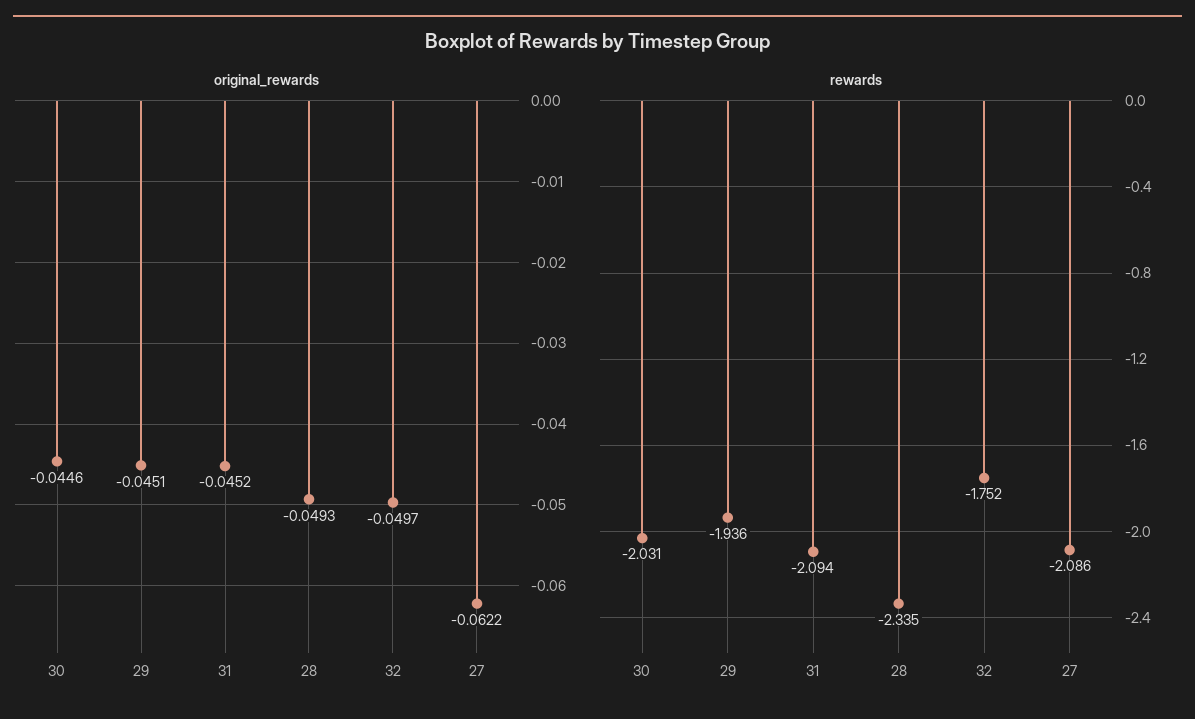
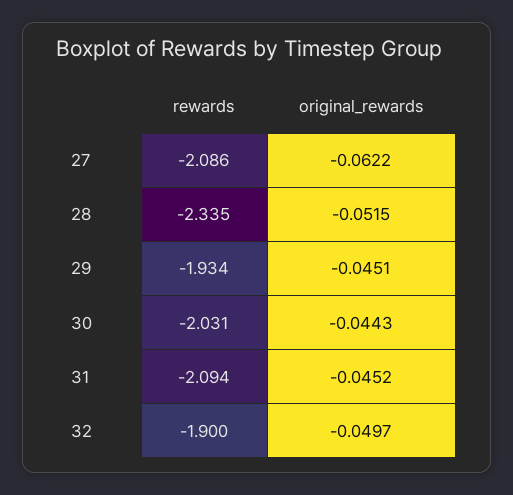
  {
    "original_rewards": {
-     "30": -0.0446,
+     "30": -0.0443,
      "29": -0.0451,
      "31": -0.0452,
-     "28": -0.0493,
+     "28": -0.0515,
      "32": -0.0497,
      "27": -0.0622
    },
    "rewards": {
      "30": -2.031,
-     "29": -1.936,
+     "29": -1.934,
      "31": -2.094,
      "28": -2.335,
-     "32": -1.752,
+     "32": -1.9,
      "27": -2.086
    }
  }

